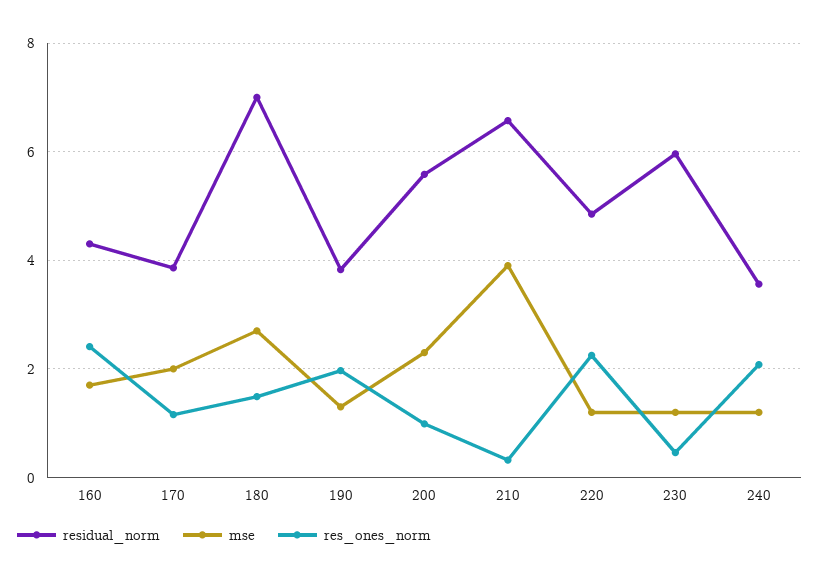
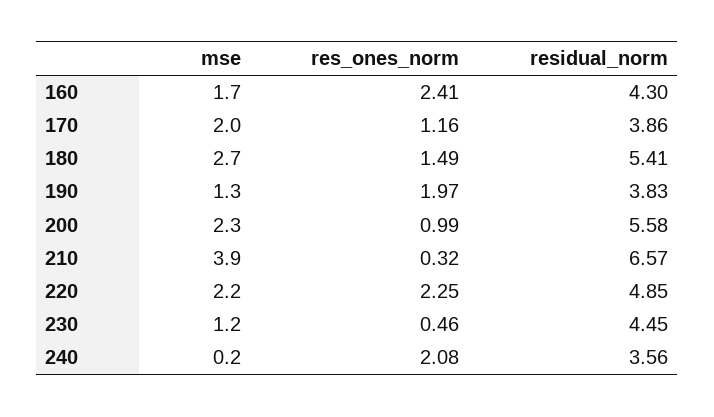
  {
    "residual_norm": {
      "160": 4.3,
      "170": 3.86,
-     "180": 7,
+     "180": 5.41,
      "190": 3.83,
      "200": 5.58,
      "210": 6.57,
      "220": 4.85,
-     "230": 6,
+     "230": 4.45,
      "240": 3.56
    },
    "mse": {
      "160": 1.7,
      "170": 2,
      "180": 2.7,
      "190": 1.3,
      "200": 2.3,
      "210": 3.9,
-     "220": 1.2,
+     "220": 2.2,
      "230": 1.2,
-     "240": 1.2
+     "240": 0.2
    },
    "res_ones_norm": {
      "160": 2.41,
      "170": 1.16,
      "180": 1.49,
      "190": 1.97,
      "200": 0.99,
      "210": 0.32,
      "220": 2.25,
      "230": 0.46,
      "240": 2.08
    }
  }

